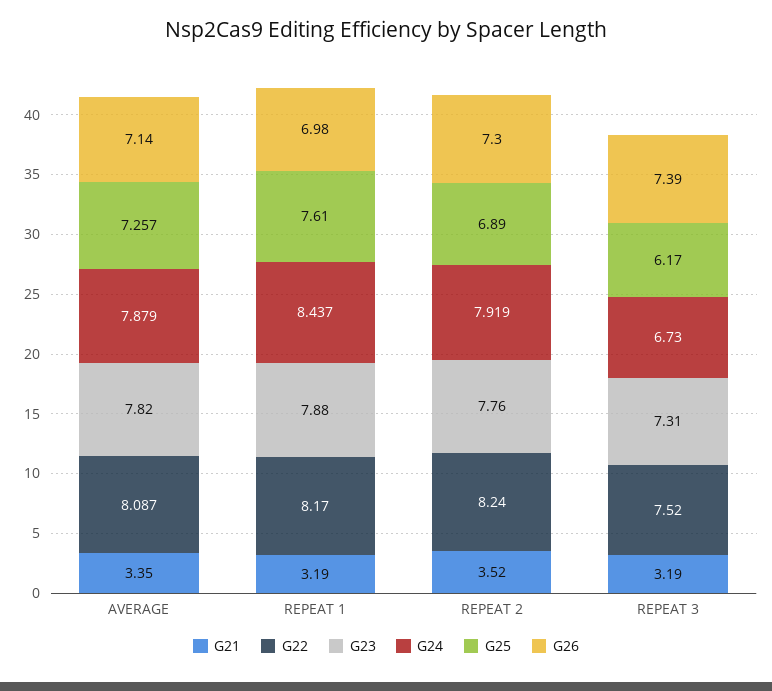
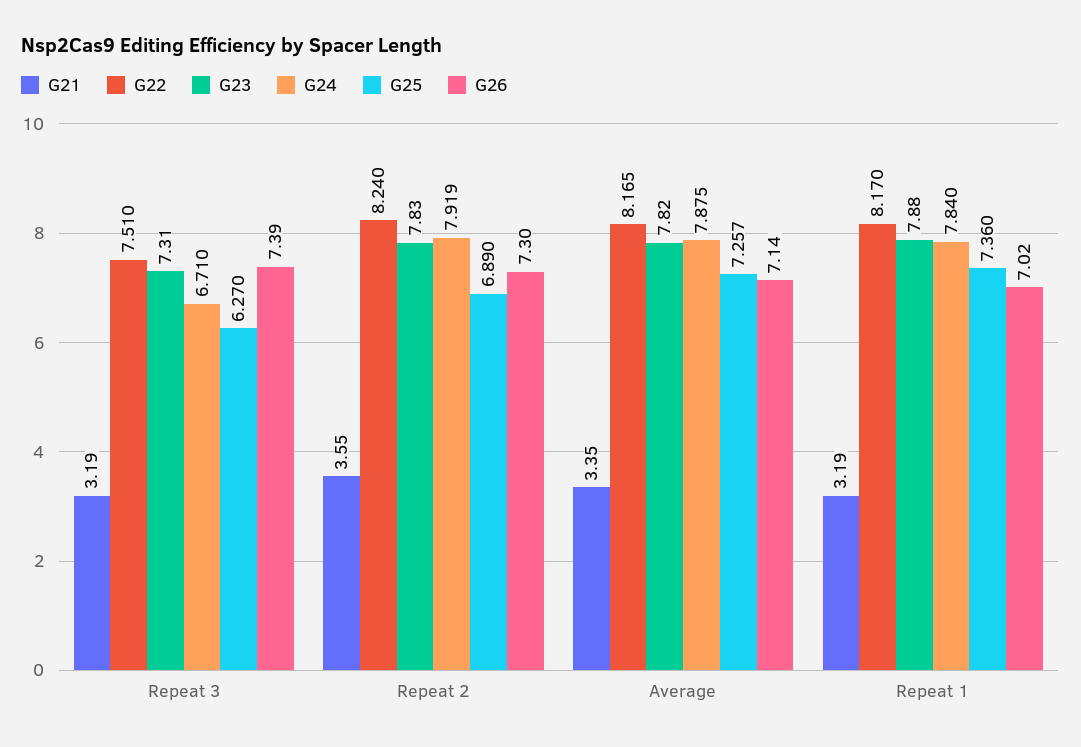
  {
    "G21": {
      "AVERAGE": 3.35,
      "REPEAT 1": 3.19,
-     "REPEAT 2": 3.52,
+     "REPEAT 2": 3.55,
      "REPEAT 3": 3.19
    },
    "G22": {
-     "AVERAGE": 8.087,
+     "AVERAGE": 8.165,
      "REPEAT 1": 8.17,
      "REPEAT 2": 8.24,
-     "REPEAT 3": 7.52
+     "REPEAT 3": 7.51
    },
    "G23": {
      "AVERAGE": 7.82,
      "REPEAT 1": 7.88,
-     "REPEAT 2": 7.76,
+     "REPEAT 2": 7.83,
      "REPEAT 3": 7.31
    },
    "G24": {
-     "AVERAGE": 7.879,
+     "AVERAGE": 7.875,
-     "REPEAT 1": 8.437,
+     "REPEAT 1": 7.84,
      "REPEAT 2": 7.919,
-     "REPEAT 3": 6.73
+     "REPEAT 3": 6.71
    },
    "G25": {
      "AVERAGE": 7.257,
-     "REPEAT 1": 7.61,
+     "REPEAT 1": 7.36,
      "REPEAT 2": 6.89,
-     "REPEAT 3": 6.17
+     "REPEAT 3": 6.27
    },
    "G26": {
      "AVERAGE": 7.14,
-     "REPEAT 1": 6.98,
+     "REPEAT 1": 7.02,
      "REPEAT 2": 7.3,
      "REPEAT 3": 7.39
    }
  }

